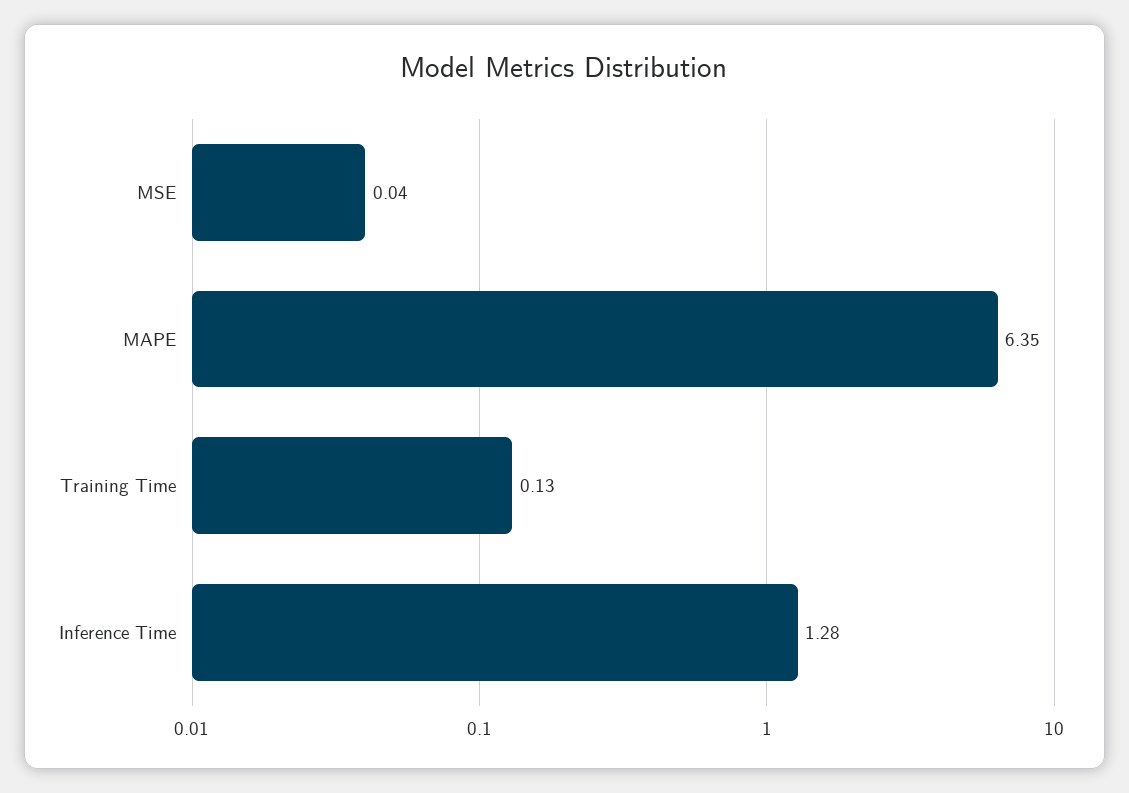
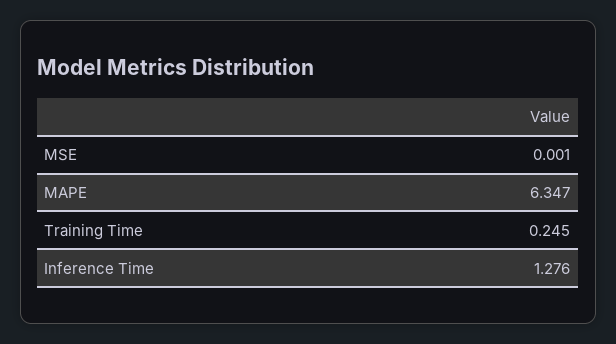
  {
-   "MSE": 0.04,
+   "MSE": 0.001,
    "MAPE": 6.347,
-   "Training Time": 0.13,
+   "Training Time": 0.245,
    "Inference Time": 1.276
  }

